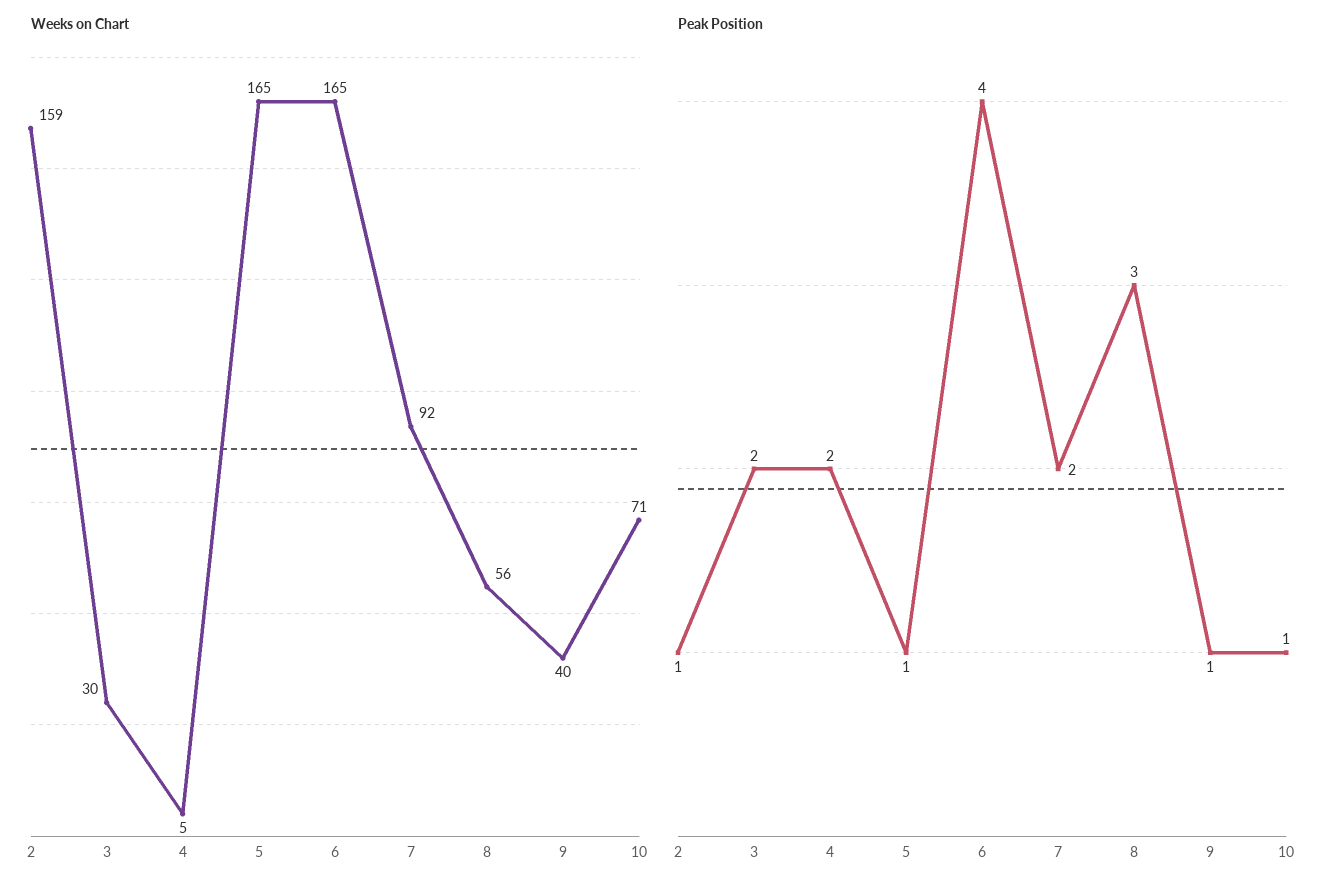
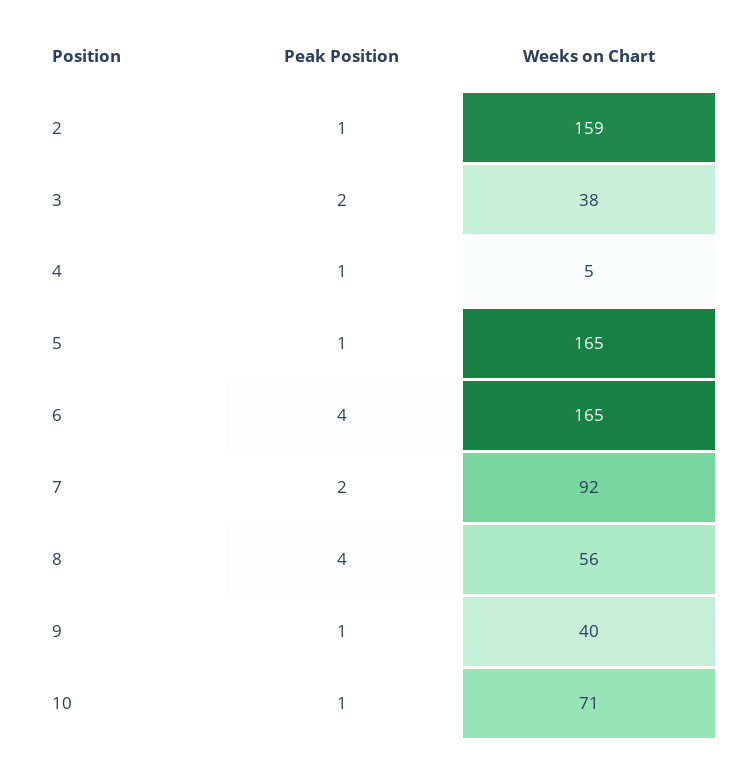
  {
    "Weeks on Chart": {
      "2": 159,
-     "3": 30,
+     "3": 38,
      "4": 5,
      "5": 165,
      "6": 165,
      "7": 92,
      "8": 56,
      "9": 40,
      "10": 71
    },
    "Peak Position": {
      "2": 1,
      "3": 2,
-     "4": 2,
+     "4": 1,
      "5": 1,
      "6": 4,
      "7": 2,
-     "8": 3,
+     "8": 4,
      "9": 1,
      "10": 1
    }
  }

